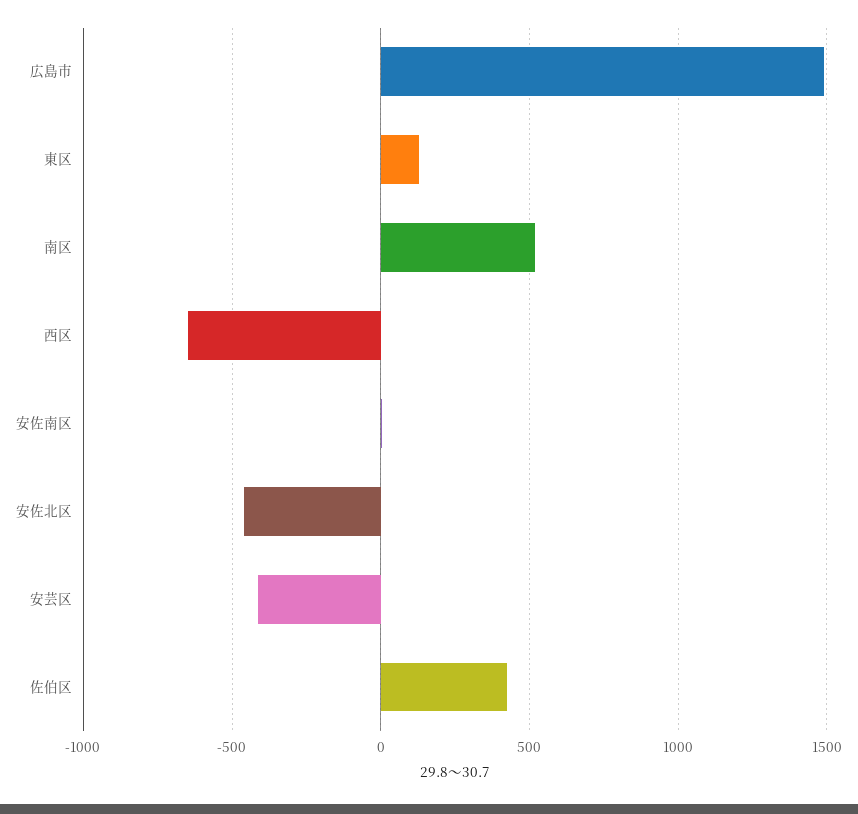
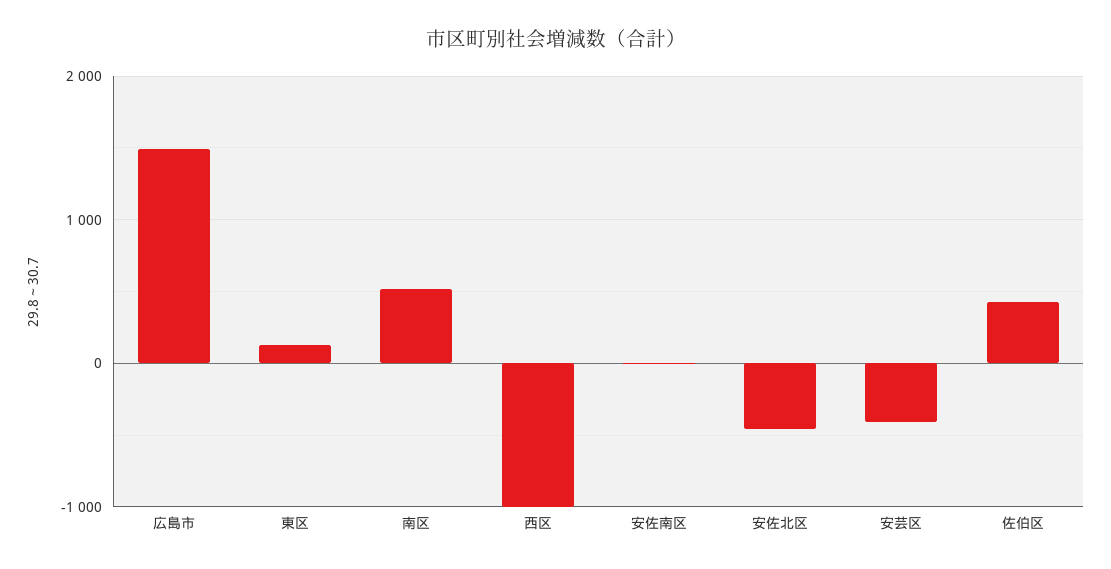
  {
    "広島市": 1500,
    "東区": 150,
    "南区": 500,
-   "西区": -650,
+   "西区": -1000,
    "安佐南区": 0,
    "安佐北区": -450,
    "安芸区": -400,
    "佐伯区": 450
  }

